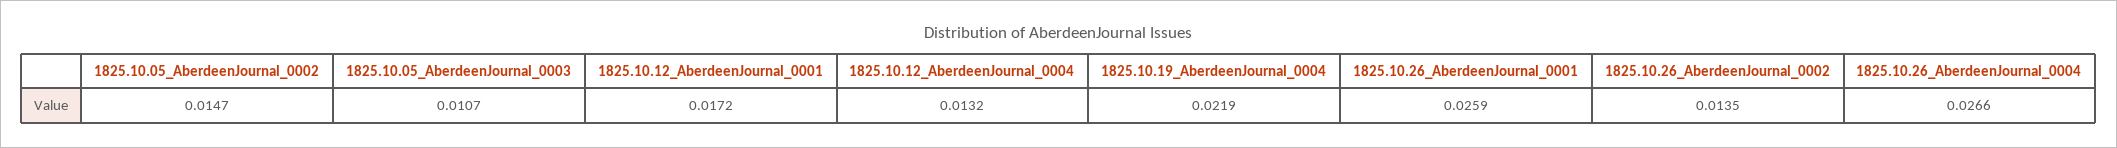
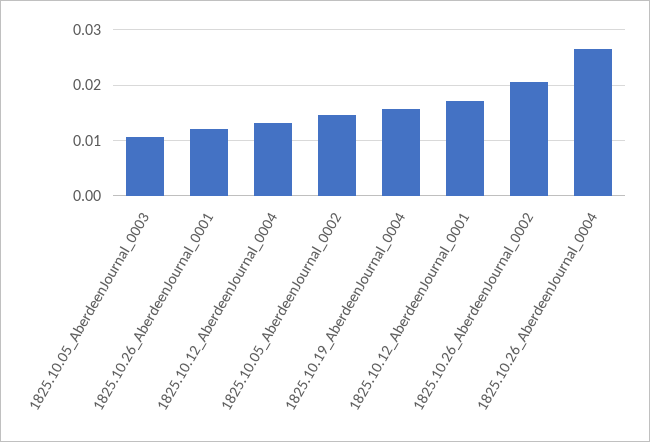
  {
    "1825.10.05_AberdeenJournal_0002": 0.0147,
    "1825.10.05_AberdeenJournal_0003": 0.0107,
    "1825.10.12_AberdeenJournal_0001": 0.0172,
    "1825.10.12_AberdeenJournal_0004": 0.0132,
-   "1825.10.19_AberdeenJournal_0004": 0.0219,
+   "1825.10.19_AberdeenJournal_0004": 0.016,
-   "1825.10.26_AberdeenJournal_0001": 0.0259,
+   "1825.10.26_AberdeenJournal_0001": 0.012,
-   "1825.10.26_AberdeenJournal_0002": 0.0135,
+   "1825.10.26_AberdeenJournal_0002": 0.02,
    "1825.10.26_AberdeenJournal_0004": 0.0266
  }

